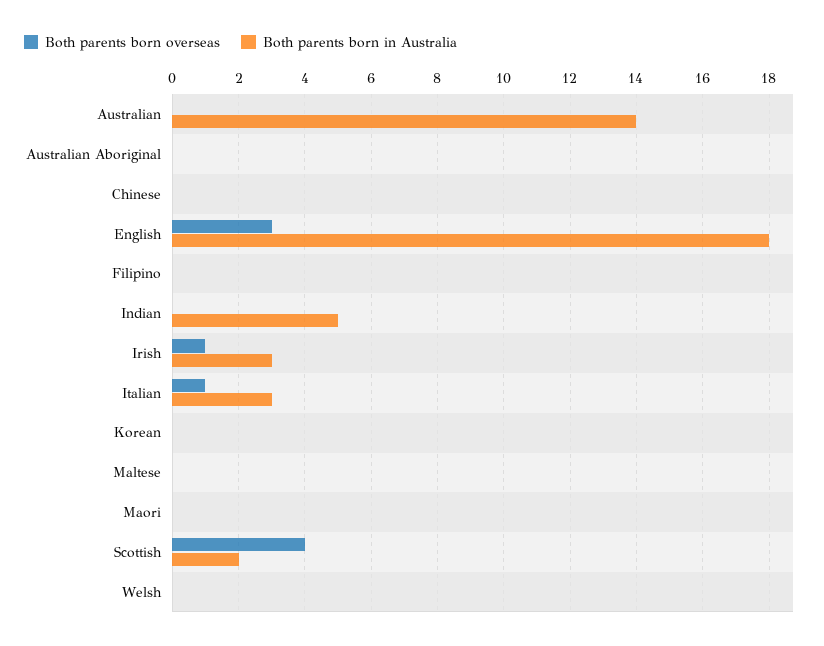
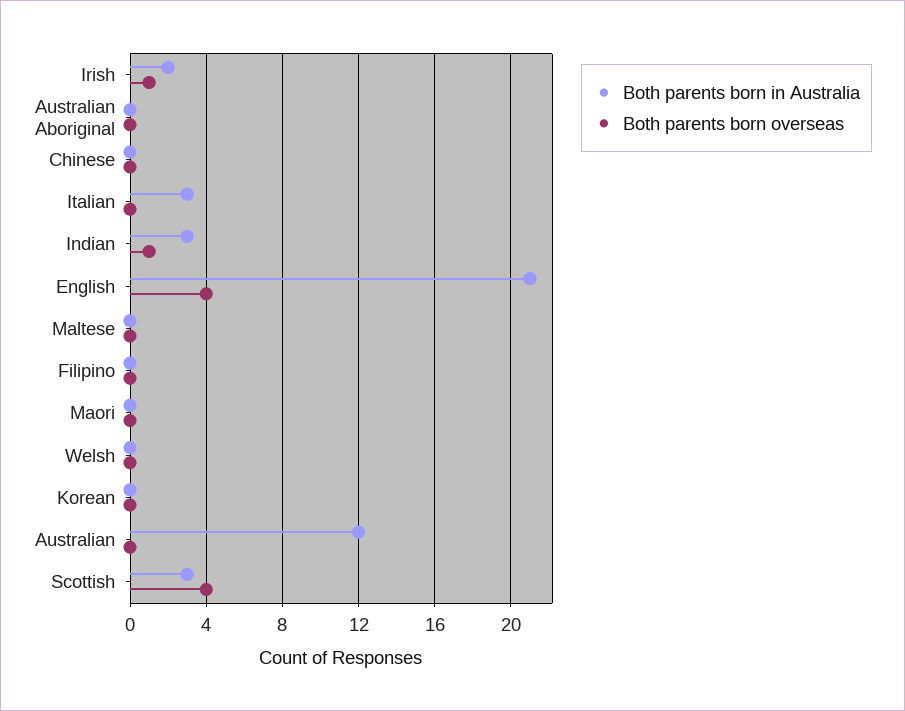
  {
    "Both parents born overseas": {
      "Australian": 0,
      "Australian Aboriginal": 0,
      "Chinese": 0,
-     "English": 3,
+     "English": 4,
      "Filipino": 0,
-     "Indian": 0,
+     "Indian": 1,
      "Irish": 1,
-     "Italian": 1,
+     "Italian": 0,
      "Korean": 0,
      "Maltese": 0,
      "Maori": 0,
      "Scottish": 4,
      "Welsh": 0
    },
    "Both parents born in Australia": {
-     "Australian": 14,
+     "Australian": 12,
      "Australian Aboriginal": 0,
      "Chinese": 0,
-     "English": 18,
+     "English": 21,
      "Filipino": 0,
-     "Indian": 5,
+     "Indian": 3,
-     "Irish": 3,
+     "Irish": 2,
      "Italian": 3,
      "Korean": 0,
      "Maltese": 0,
      "Maori": 0,
-     "Scottish": 2,
+     "Scottish": 3,
      "Welsh": 0
    }
  }

